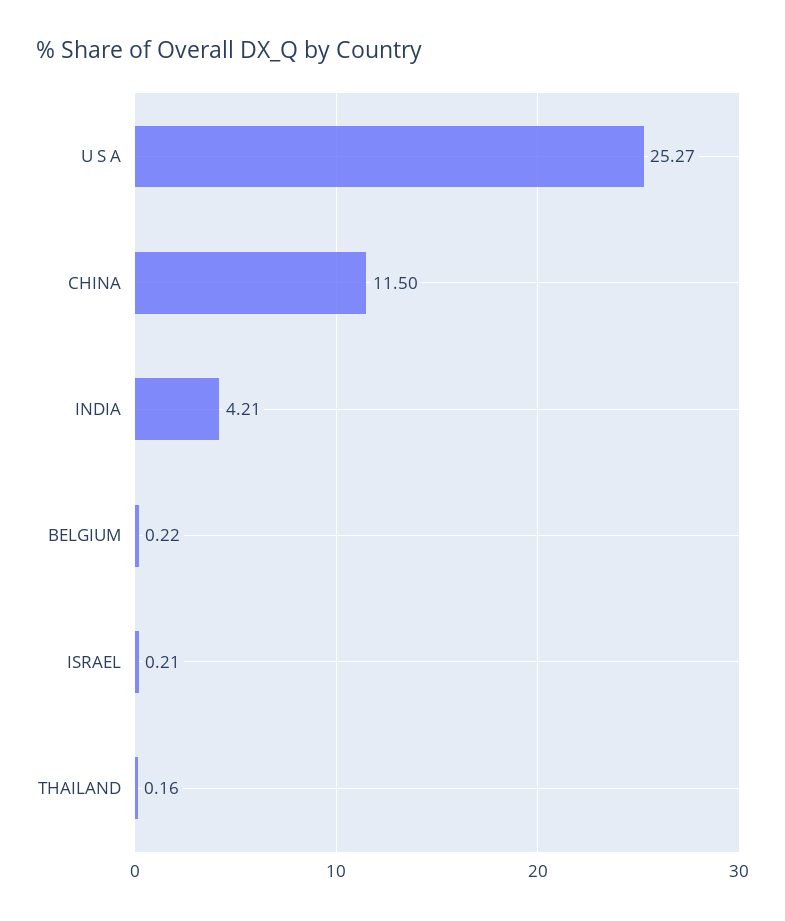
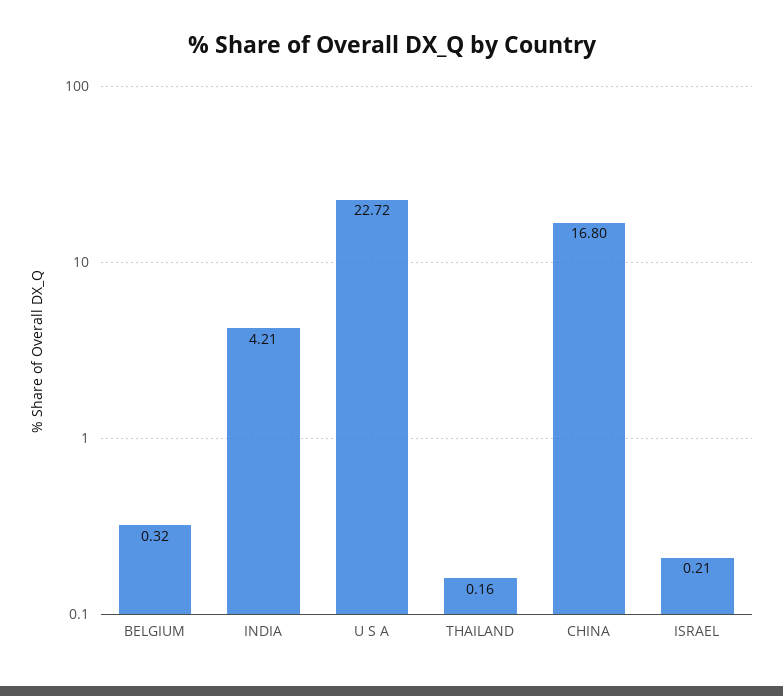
  {
-   "U S A": 25.27,
+   "U S A": 22.72,
-   "CHINA": 11.5,
+   "CHINA": 16.8,
    "INDIA": 4.21,
-   "BELGIUM": 0.22,
+   "BELGIUM": 0.32,
    "ISRAEL": 0.21,
    "THAILAND": 0.16
  }

